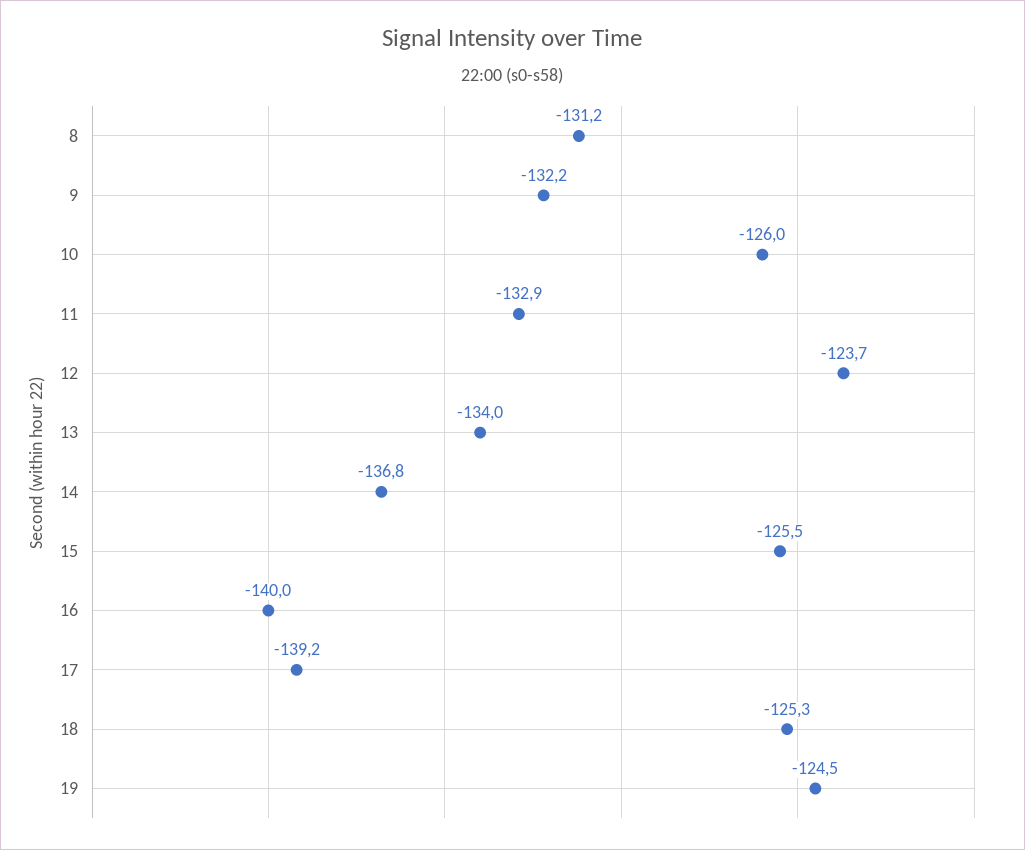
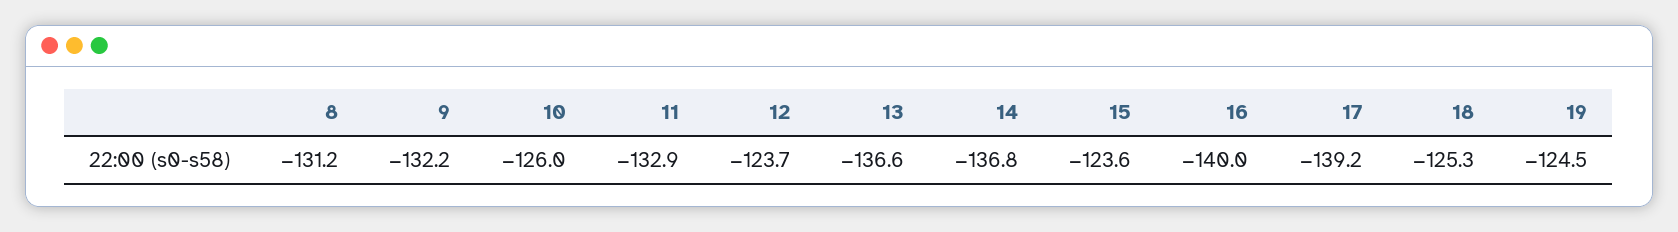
  {
    "8": -131.2,
    "9": -132.2,
    "10": -126,
    "11": -132.9,
    "12": -123.7,
-   "13": -134,
+   "13": -136.6,
    "14": -136.8,
-   "15": -125.5,
+   "15": -123.6,
    "16": -140,
    "17": -139.2,
    "18": -125.3,
    "19": -124.5
  }

